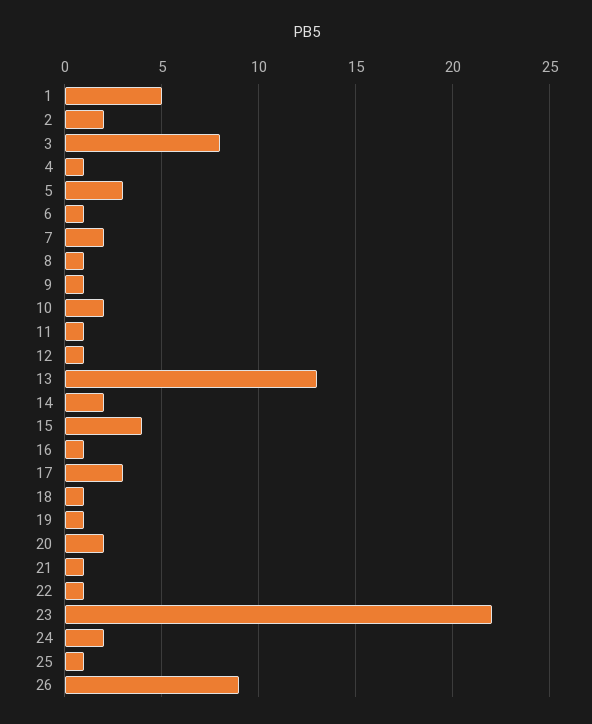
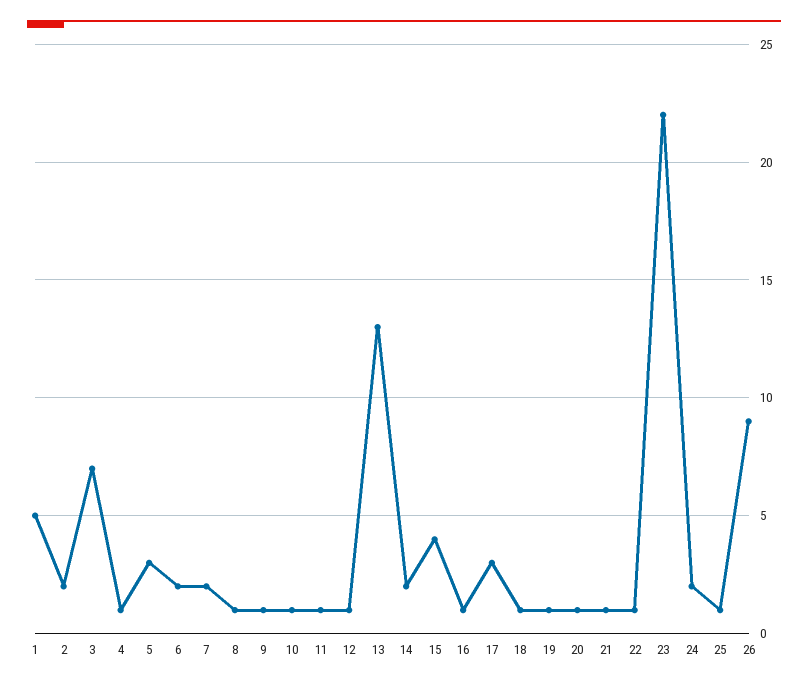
  {
    "1": 5,
    "2": 2,
-   "3": 8,
+   "3": 7,
    "4": 1,
    "5": 3,
-   "6": 1,
+   "6": 2,
    "7": 2,
    "8": 1,
    "9": 1,
-   "10": 2,
+   "10": 1,
    "11": 1,
    "12": 1,
    "13": 13,
    "14": 2,
    "15": 4,
    "16": 1,
    "17": 3,
    "18": 1,
    "19": 1,
-   "20": 2,
+   "20": 1,
    "21": 1,
    "22": 1,
    "23": 22,
    "24": 2,
    "25": 1,
    "26": 9
  }

